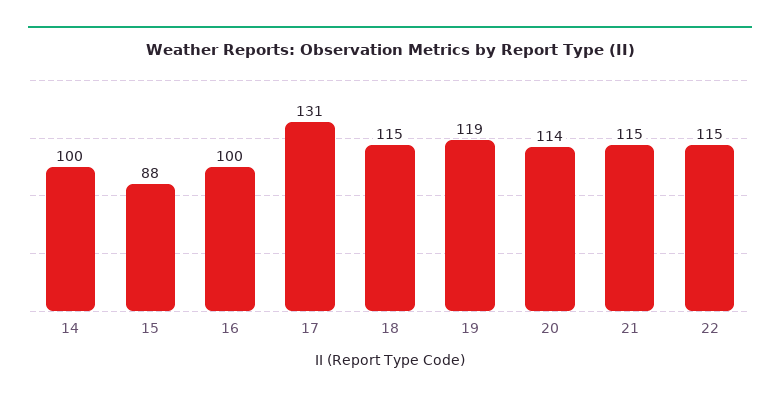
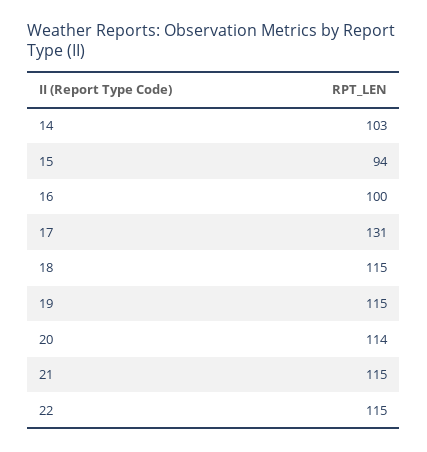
  {
-   "14": 100,
+   "14": 103,
-   "15": 88,
+   "15": 94,
    "16": 100,
    "17": 131,
    "18": 115,
-   "19": 119,
+   "19": 115,
    "20": 114,
    "21": 115,
    "22": 115
  }

